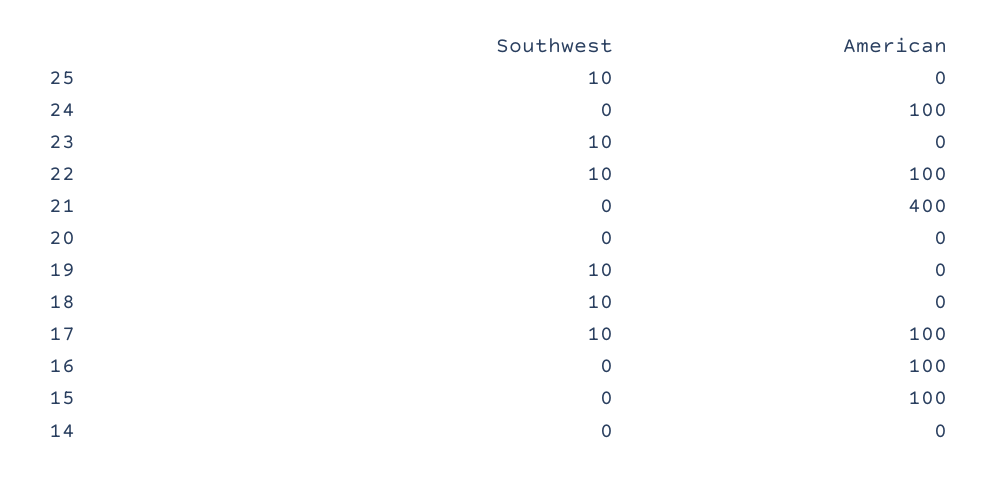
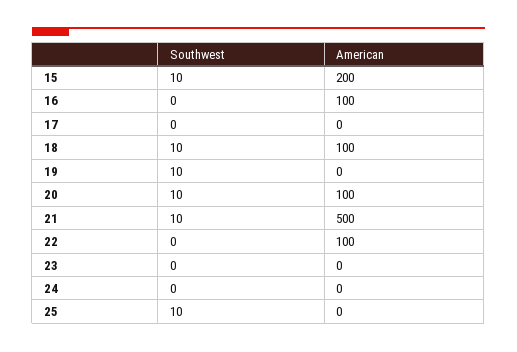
  {
    "Southwest": {
      "25": 10,
      "24": 0,
-     "23": 10,
+     "23": 0,
-     "22": 10,
+     "22": 0,
-     "21": 0,
+     "21": 10,
-     "20": 0,
+     "20": 10,
      "19": 10,
      "18": 10,
-     "17": 10,
+     "17": 0,
      "16": 0,
-     "15": 0,
+     "15": 10
-     "14": 0
    },
    "American": {
      "25": 0,
-     "24": 100,
+     "24": 0,
      "23": 0,
      "22": 100,
-     "21": 400,
+     "21": 500,
-     "20": 0,
+     "20": 100,
      "19": 0,
-     "18": 0,
+     "18": 100,
-     "17": 100,
+     "17": 0,
      "16": 100,
-     "15": 100,
+     "15": 200
-     "14": 0
    }
  }

